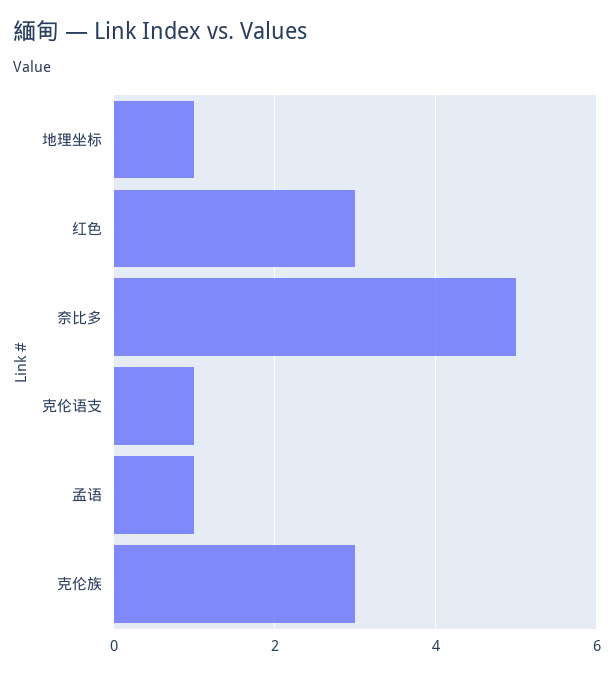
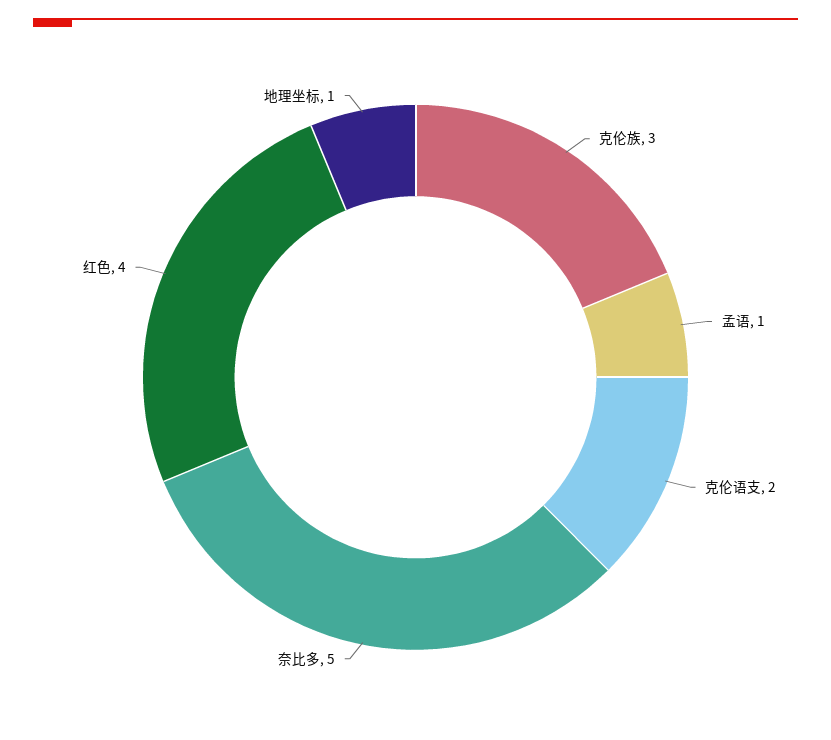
  {
    "地理坐标": 1,
-   "红色": 3,
+   "红色": 4,
    "奈比多": 5,
-   "克伦语支": 1,
+   "克伦语支": 2,
    "孟语": 1,
    "克伦族": 3
  }

